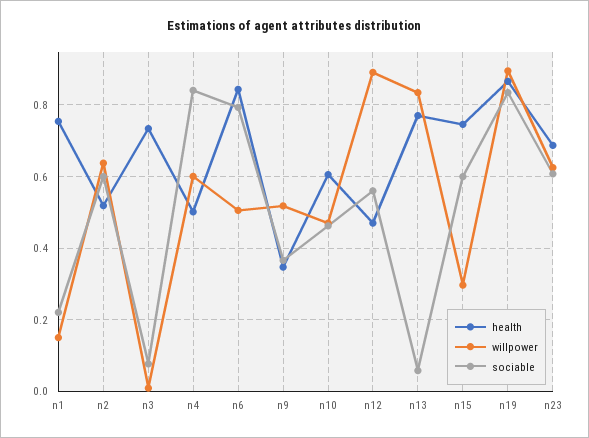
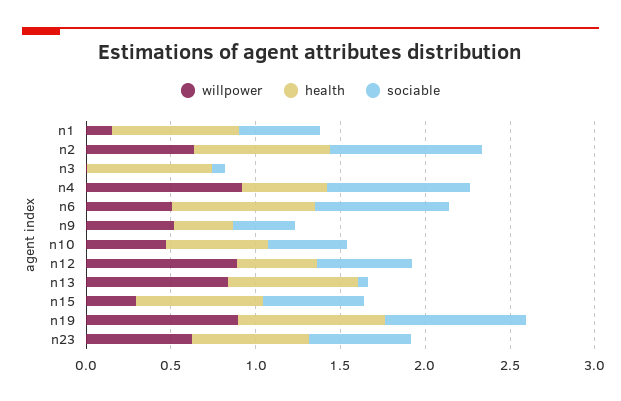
  {
    "health": {
      "n1": 0.76,
-     "n2": 0.52,
+     "n2": 0.8,
      "n3": 0.74,
      "n4": 0.5,
      "n6": 0.84,
      "n9": 0.34,
      "n10": 0.6,
      "n12": 0.46,
      "n13": 0.78,
      "n15": 0.74,
      "n19": 0.86,
      "n23": 0.68
    },
    "willpower": {
      "n1": 0.14,
      "n2": 0.64,
      "n3": 0,
-     "n4": 0.6,
+     "n4": 0.9,
      "n6": 0.5,
      "n9": 0.52,
      "n10": 0.46,
      "n12": 0.9,
      "n13": 0.84,
      "n15": 0.3,
      "n19": 0.9,
      "n23": 0.62
    },
    "sociable": {
-     "n1": 0.22,
+     "n1": 0.5,
-     "n2": 0.6,
+     "n2": 0.9,
      "n3": 0.08,
      "n4": 0.84,
      "n6": 0.8,
      "n9": 0.36,
      "n10": 0.46,
      "n12": 0.56,
      "n13": 0.06,
      "n15": 0.6,
      "n19": 0.84,
      "n23": 0.6
    }
  }

